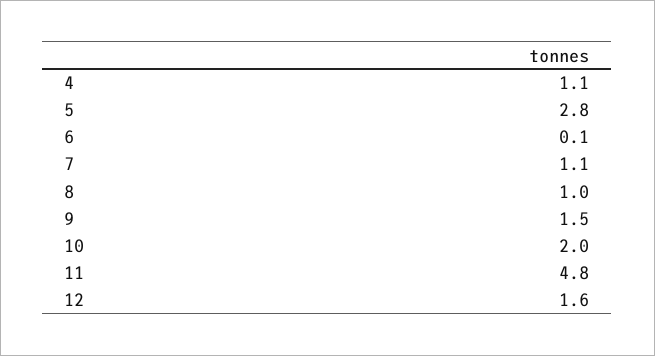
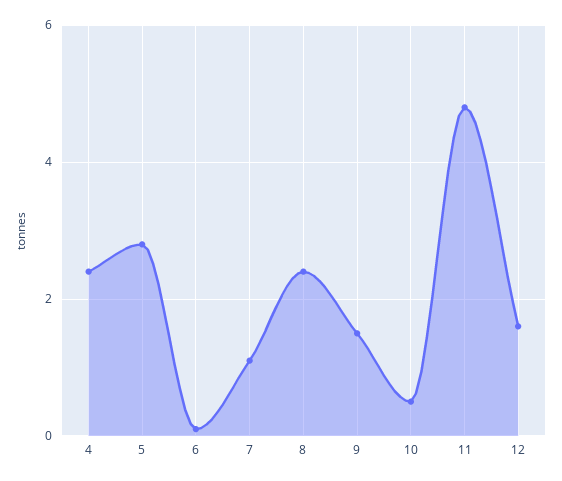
  {
-   "4": 1.1,
+   "4": 2.5,
    "5": 2.8,
    "6": 0.1,
    "7": 1.1,
-   "8": 1,
+   "8": 2.5,
    "9": 1.5,
-   "10": 2,
+   "10": 0.5,
    "11": 4.8,
    "12": 1.6
  }

